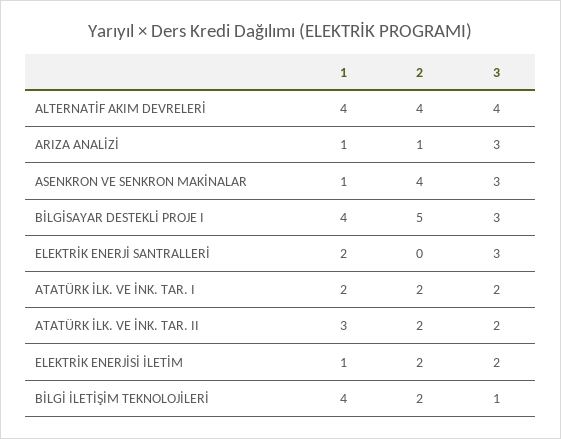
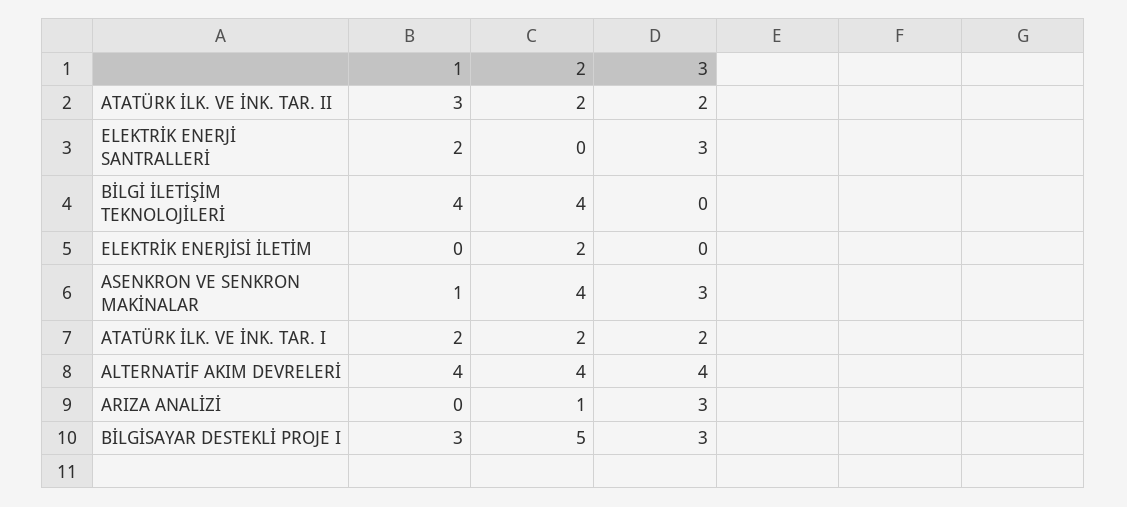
  {
    "1": {
      "ALTERNATİF AKIM DEVRELERİ": 4,
-     "ARIZA ANALİZİ": 1,
+     "ARIZA ANALİZİ": 0,
      "ASENKRON VE SENKRON MAKİNALAR": 1,
-     "BİLGİSAYAR DESTEKLİ PROJE I": 4,
+     "BİLGİSAYAR DESTEKLİ PROJE I": 3,
      "ELEKTRİK ENERJİ SANTRALLERİ": 2,
      "ATATÜRK İLK. VE İNK. TAR. I": 2,
      "ATATÜRK İLK. VE İNK. TAR. II": 3,
-     "ELEKTRİK ENERJİSİ İLETİM": 1,
+     "ELEKTRİK ENERJİSİ İLETİM": 0,
      "BİLGİ İLETİŞİM TEKNOLOJİLERİ": 4
    },
    "2": {
      "ALTERNATİF AKIM DEVRELERİ": 4,
      "ARIZA ANALİZİ": 1,
      "ASENKRON VE SENKRON MAKİNALAR": 4,
      "BİLGİSAYAR DESTEKLİ PROJE I": 5,
      "ELEKTRİK ENERJİ SANTRALLERİ": 0,
      "ATATÜRK İLK. VE İNK. TAR. I": 2,
      "ATATÜRK İLK. VE İNK. TAR. II": 2,
      "ELEKTRİK ENERJİSİ İLETİM": 2,
-     "BİLGİ İLETİŞİM TEKNOLOJİLERİ": 2
+     "BİLGİ İLETİŞİM TEKNOLOJİLERİ": 4
    },
    "3": {
      "ALTERNATİF AKIM DEVRELERİ": 4,
      "ARIZA ANALİZİ": 3,
      "ASENKRON VE SENKRON MAKİNALAR": 3,
      "BİLGİSAYAR DESTEKLİ PROJE I": 3,
      "ELEKTRİK ENERJİ SANTRALLERİ": 3,
      "ATATÜRK İLK. VE İNK. TAR. I": 2,
      "ATATÜRK İLK. VE İNK. TAR. II": 2,
-     "ELEKTRİK ENERJİSİ İLETİM": 2,
+     "ELEKTRİK ENERJİSİ İLETİM": 0,
-     "BİLGİ İLETİŞİM TEKNOLOJİLERİ": 1
+     "BİLGİ İLETİŞİM TEKNOLOJİLERİ": 0
    }
  }

